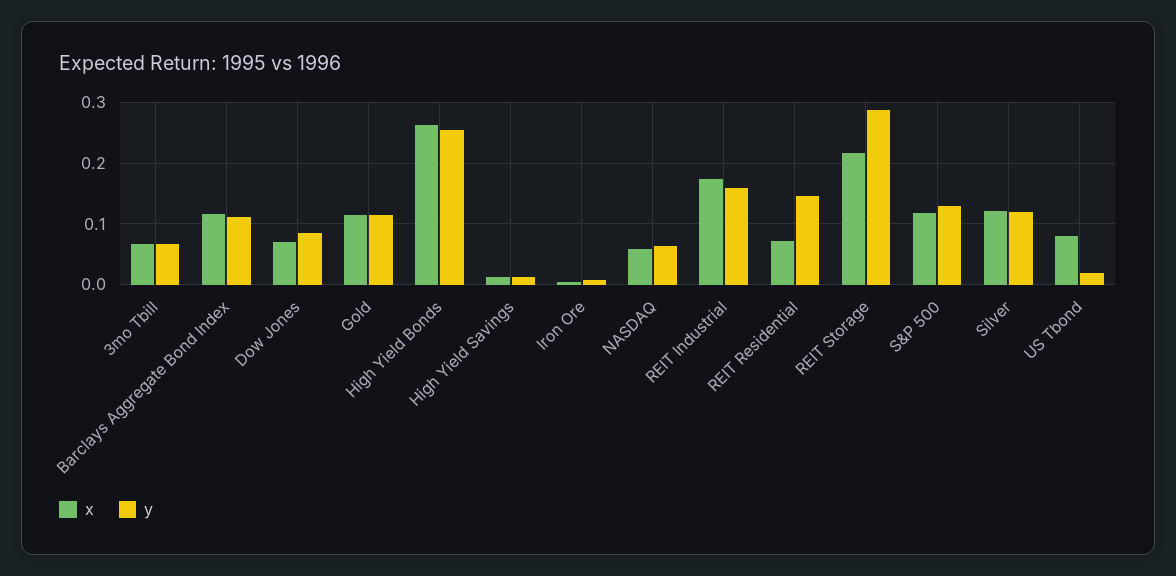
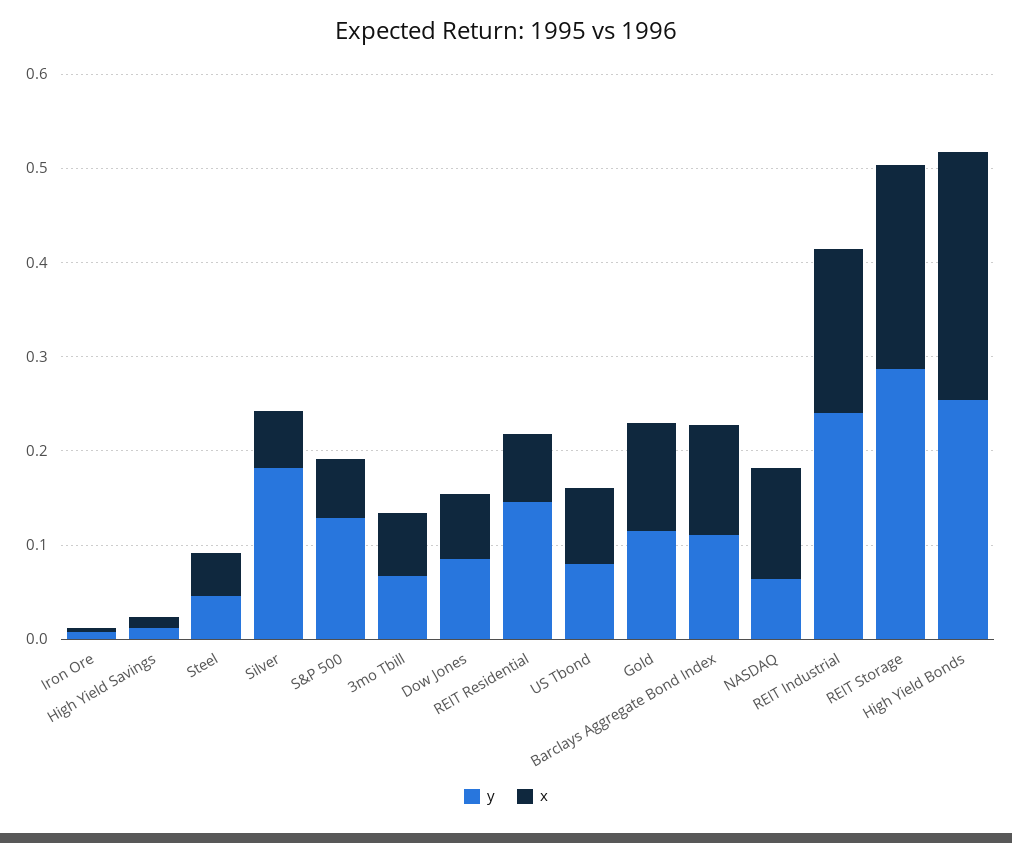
  {
    "x": {
      "3mo Tbill": 0.07,
      "Barclays Aggregate Bond Index": 0.12,
      "Dow Jones": 0.07,
      "Gold": 0.11,
      "High Yield Bonds": 0.26,
      "High Yield Savings": 0.01,
      "Iron Ore": 0,
-     "NASDAQ": 0.06,
+     "NASDAQ": 0.12,
      "REIT Industrial": 0.17,
      "REIT Residential": 0.07,
      "REIT Storage": 0.22,
-     "S&P 500": 0.12,
+     "S&P 500": 0.06,
-     "Silver": 0.12,
+     "Silver": 0.06,
-     "US Tbond": 0.08
+     "US Tbond": 0.08,
+     "Steel": 0.04
    },
    "y": {
      "3mo Tbill": 0.07,
      "Barclays Aggregate Bond Index": 0.11,
      "Dow Jones": 0.08,
      "Gold": 0.11,
      "High Yield Bonds": 0.25,
      "High Yield Savings": 0.01,
      "Iron Ore": 0.01,
      "NASDAQ": 0.06,
-     "REIT Industrial": 0.16,
+     "REIT Industrial": 0.24,
      "REIT Residential": 0.15,
      "REIT Storage": 0.29,
      "S&P 500": 0.13,
-     "Silver": 0.12,
+     "Silver": 0.18,
-     "US Tbond": 0.02
+     "US Tbond": 0.08,
+     "Steel": 0.04
    }
  }

